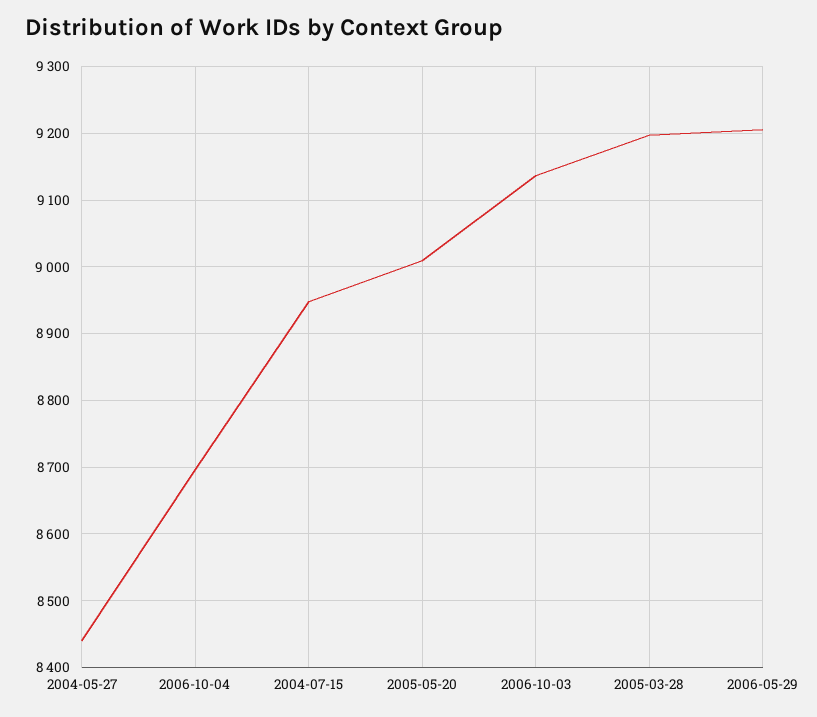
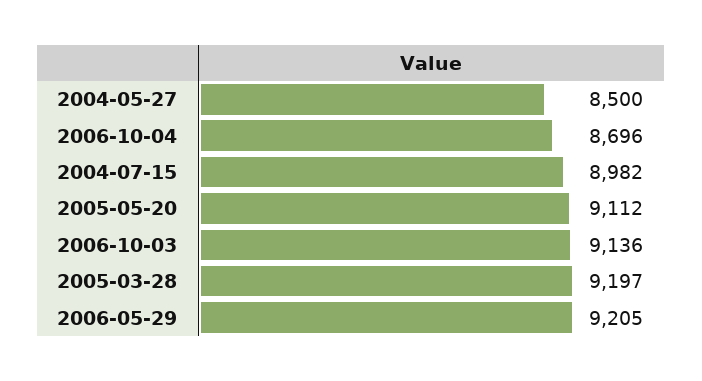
  {
-   "2004-05-27": 8440,
+   "2004-05-27": 8500,
    "2006-10-04": 8696,
-   "2004-07-15": 8950,
+   "2004-07-15": 8982,
-   "2005-05-20": 9010,
+   "2005-05-20": 9112,
    "2006-10-03": 9136,
    "2005-03-28": 9197,
    "2006-05-29": 9205
  }

